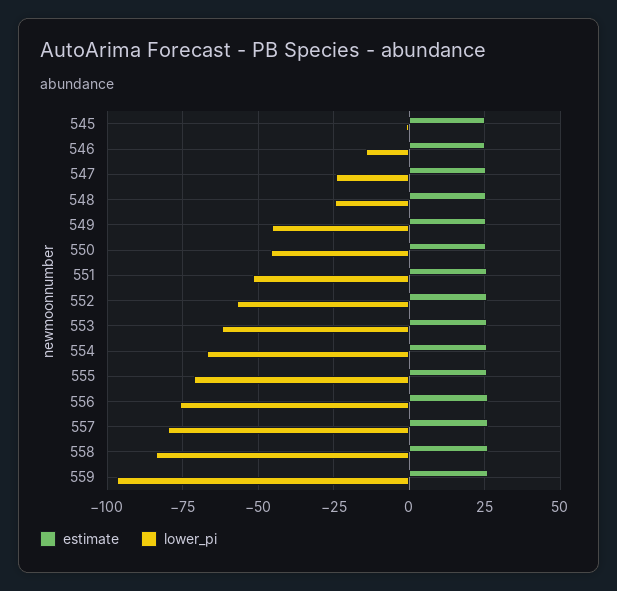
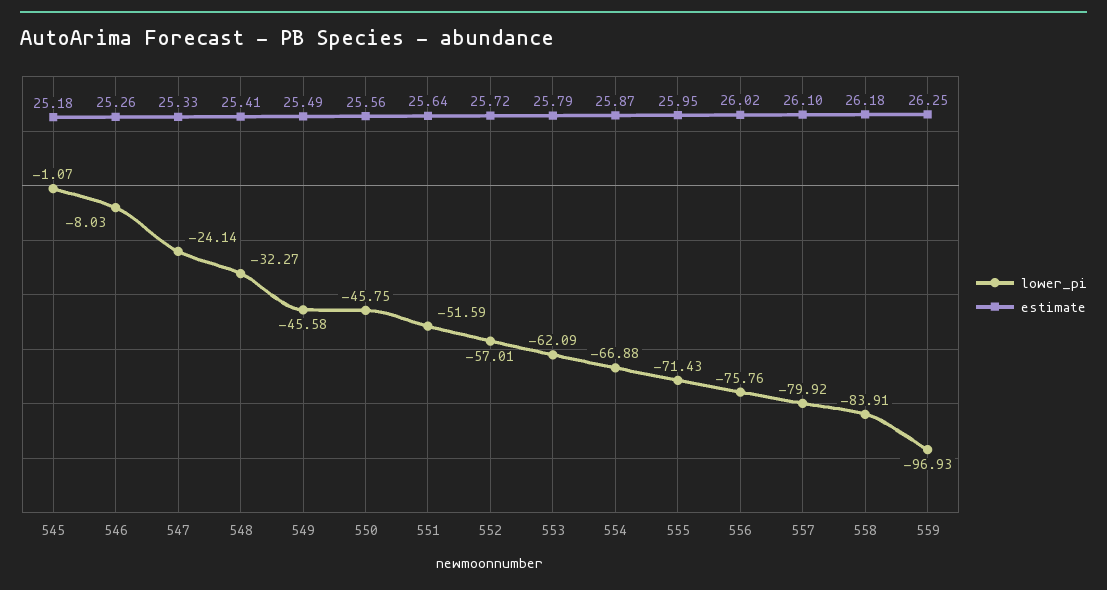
  {
    "estimate": {
      "545": 25.18,
      "546": 25.26,
      "547": 25.33,
      "548": 25.41,
      "549": 25.49,
      "550": 25.56,
      "551": 25.64,
      "552": 25.72,
      "553": 25.79,
      "554": 25.87,
      "555": 25.95,
      "556": 26.02,
      "557": 26.1,
      "558": 26.18,
      "559": 26.25
    },
    "lower_pi": {
      "545": -1.07,
-     "546": -15,
+     "546": -8.03,
      "547": -24.14,
-     "548": -25,
+     "548": -32.27,
      "549": -45.58,
      "550": -45.75,
      "551": -51.59,
      "552": -57.01,
      "553": -62.09,
      "554": -66.88,
      "555": -71.43,
      "556": -75.76,
      "557": -79.92,
      "558": -83.91,
      "559": -96.93
    }
  }

